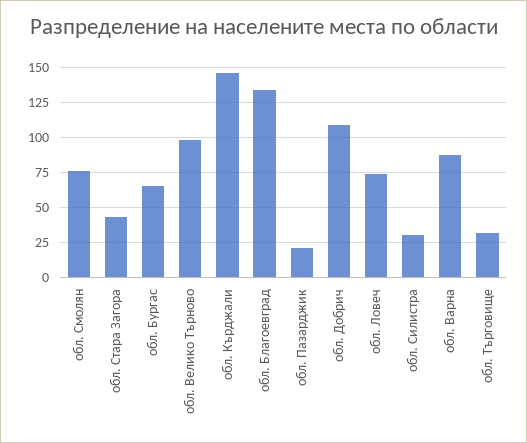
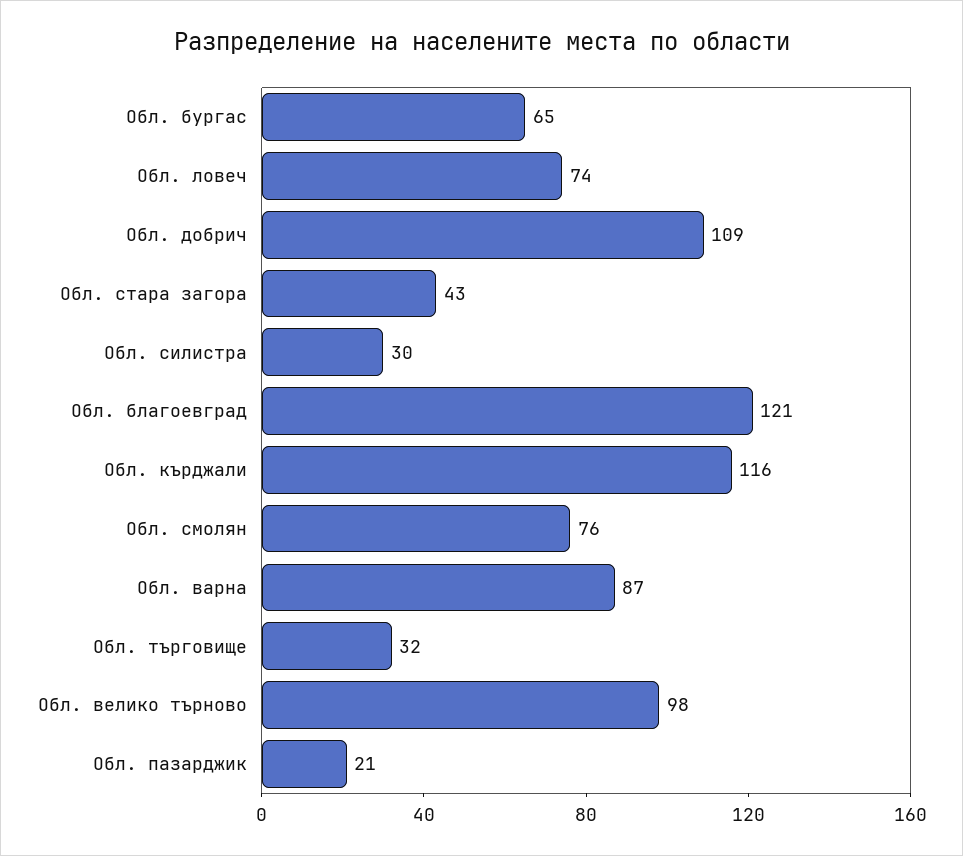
  {
    "обл. Смолян": 76,
    "обл. Стара Загора": 43,
    "обл. Бургас": 65,
    "обл. Велико Търново": 98,
-   "обл. Кърджали": 145,
+   "обл. Кърджали": 116,
-   "обл. Благоевград": 135,
+   "обл. Благоевград": 121,
    "обл. Пазарджик": 21,
    "обл. Добрич": 109,
    "обл. Ловеч": 74,
    "обл. Силистра": 30,
    "обл. Варна": 87,
    "обл. Търговище": 32
  }

